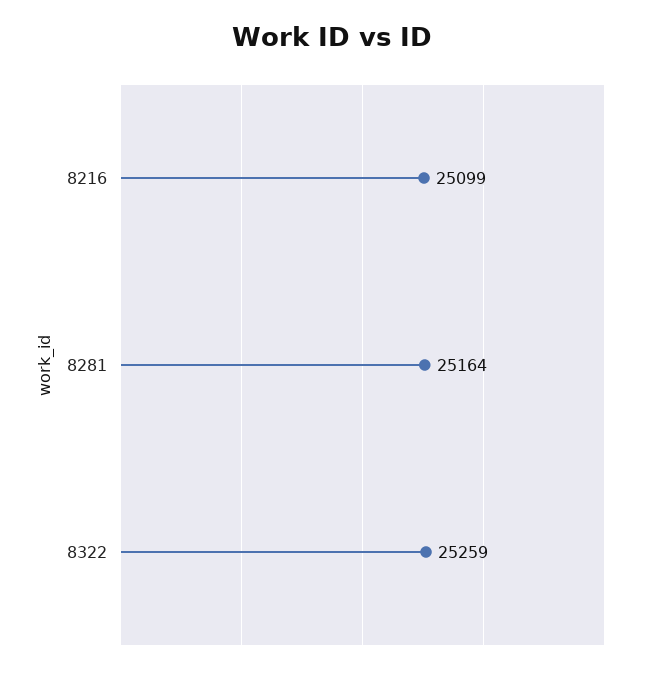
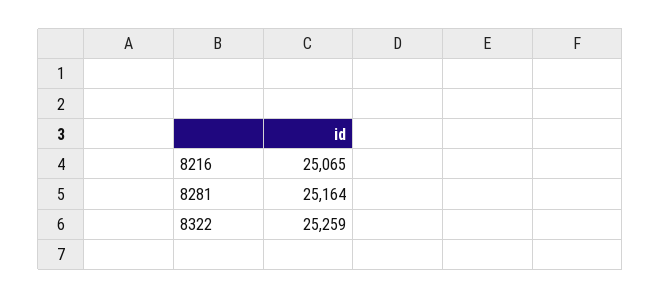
  {
-   "8216": 25099,
+   "8216": 25065,
    "8281": 25164,
    "8322": 25259
  }

